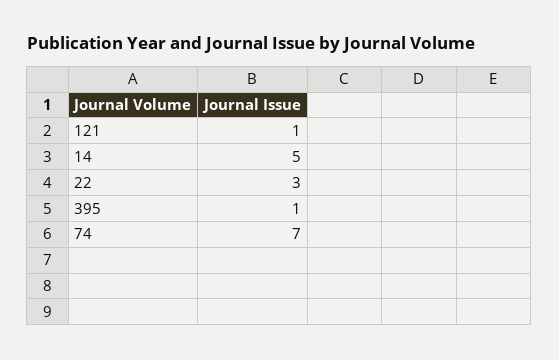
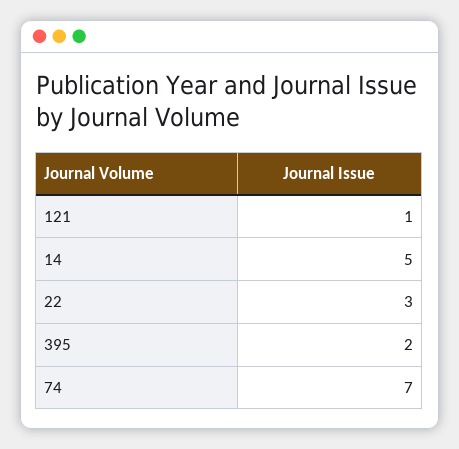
  {
    "121": 1,
    "14": 5,
    "22": 3,
-   "395": 1,
+   "395": 2,
    "74": 7
  }

